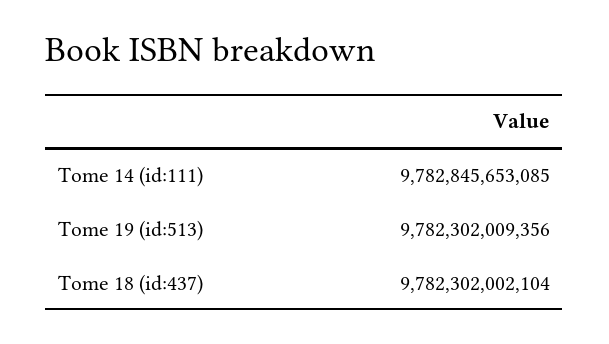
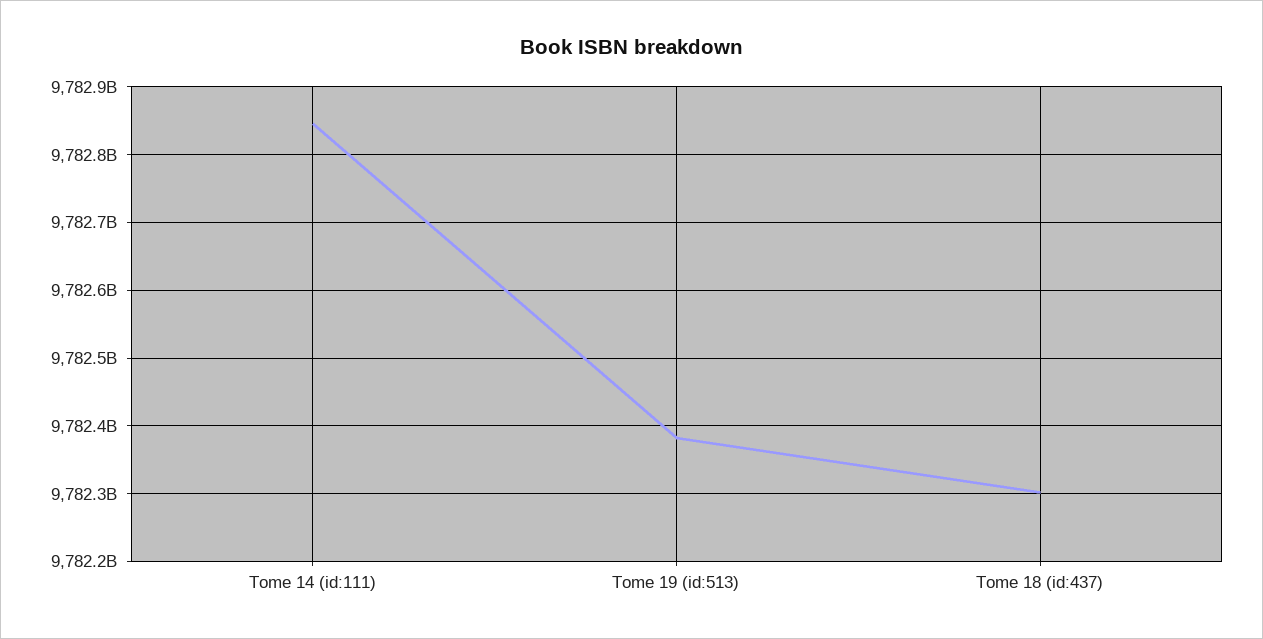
  {
    "Tome 14 (id:111)": 9782845653085,
-   "Tome 19 (id:513)": 9782302009356,
+   "Tome 19 (id:513)": 9782380000000,
    "Tome 18 (id:437)": 9782302002104
  }

